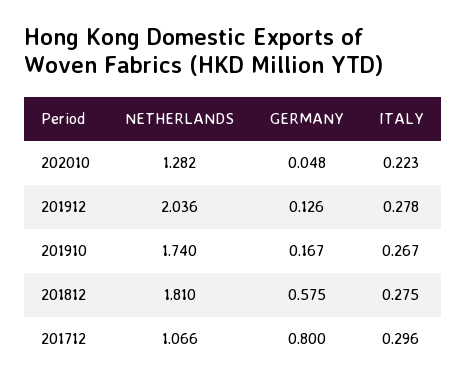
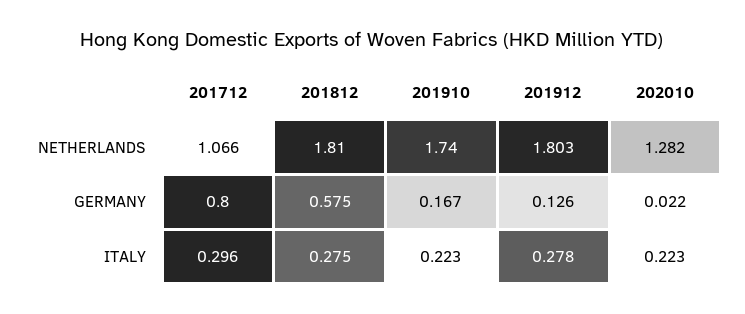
  {
    "NETHERLANDS": {
      "202010": 1.282,
-     "201912": 2.036,
+     "201912": 1.803,
      "201910": 1.74,
      "201812": 1.81,
      "201712": 1.066
    },
    "GERMANY": {
-     "202010": 0.048,
+     "202010": 0.022,
      "201912": 0.126,
      "201910": 0.167,
      "201812": 0.575,
      "201712": 0.8
    },
    "ITALY": {
      "202010": 0.223,
      "201912": 0.278,
-     "201910": 0.267,
+     "201910": 0.223,
      "201812": 0.275,
      "201712": 0.296
    }
  }

